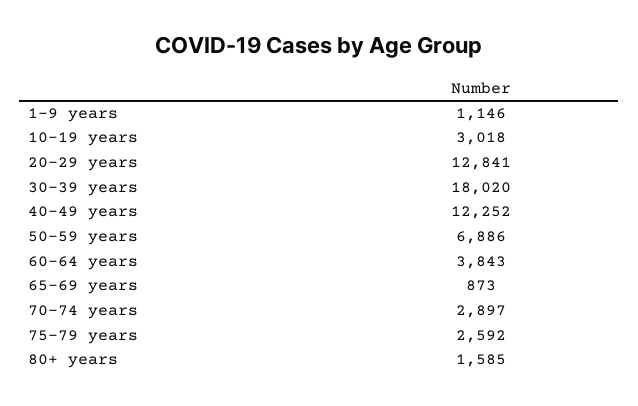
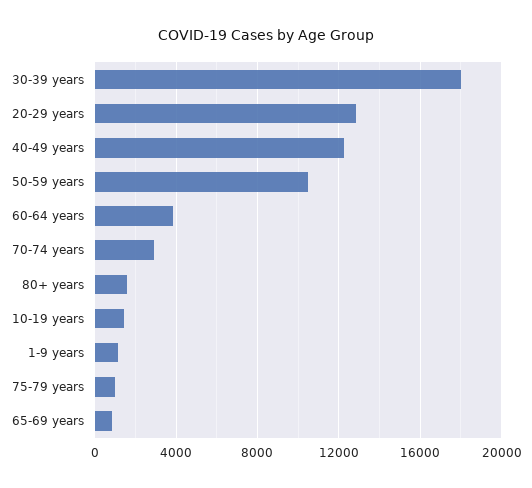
  {
    "1-9 years": 1146,
-   "10-19 years": 3018,
+   "10-19 years": 1500,
    "20-29 years": 12841,
    "30-39 years": 18020,
    "40-49 years": 12252,
-   "50-59 years": 6886,
+   "50-59 years": 10500,
    "60-64 years": 3843,
    "65-69 years": 873,
    "70-74 years": 2897,
-   "75-79 years": 2592,
+   "75-79 years": 1000,
    "80+ years": 1585
  }

